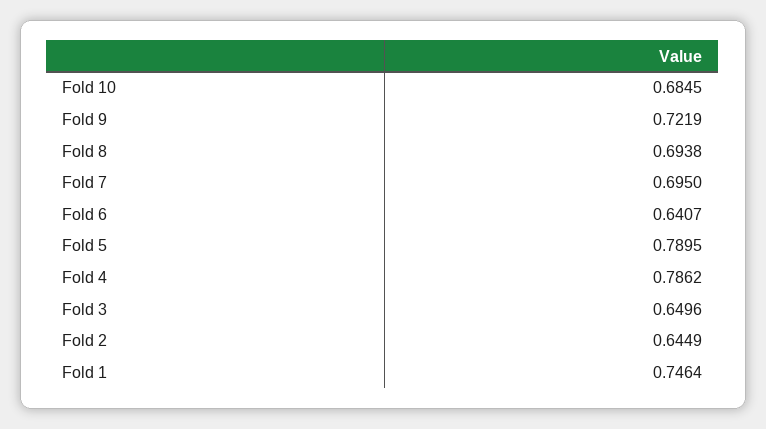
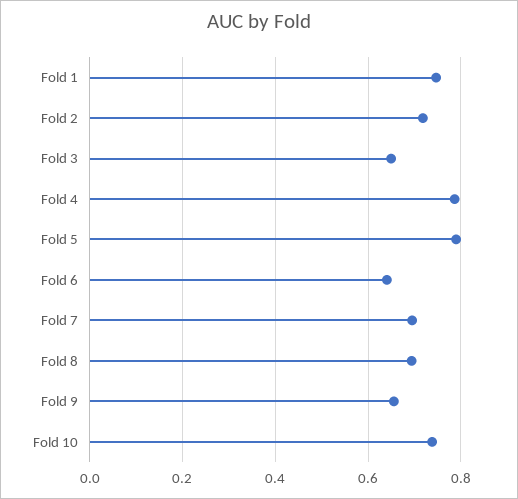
  {
-   "Fold 10": 0.6845,
+   "Fold 10": 0.74,
-   "Fold 9": 0.7219,
+   "Fold 9": 0.66,
    "Fold 8": 0.6938,
    "Fold 7": 0.695,
    "Fold 6": 0.6407,
    "Fold 5": 0.7895,
    "Fold 4": 0.7862,
    "Fold 3": 0.6496,
-   "Fold 2": 0.6449,
+   "Fold 2": 0.72,
    "Fold 1": 0.7464
  }

